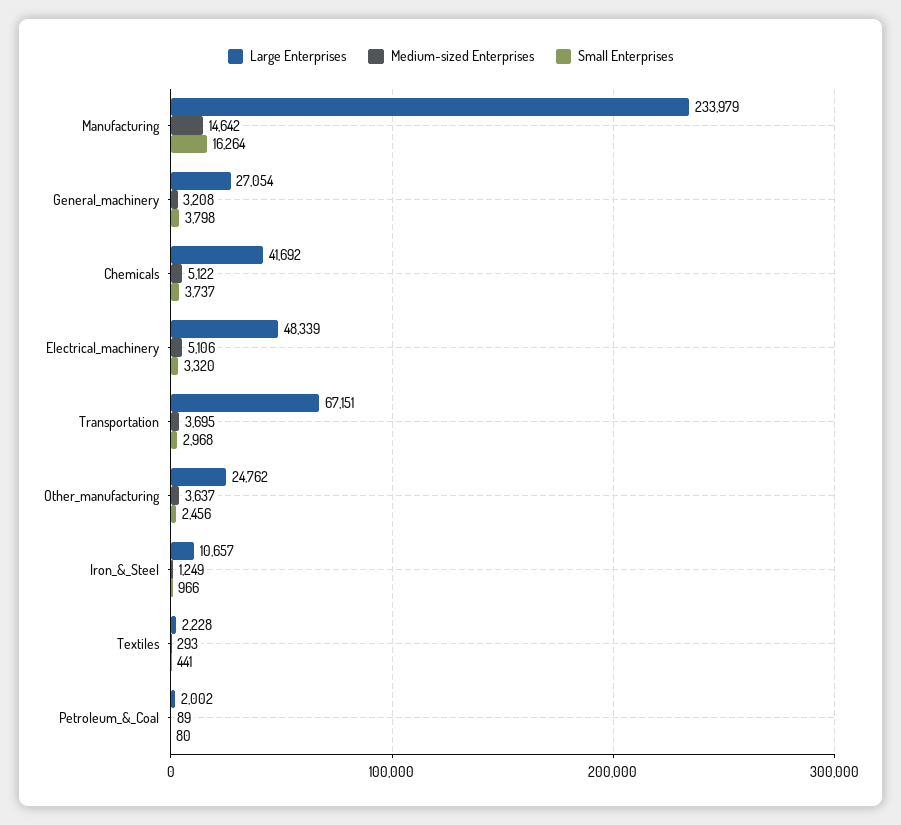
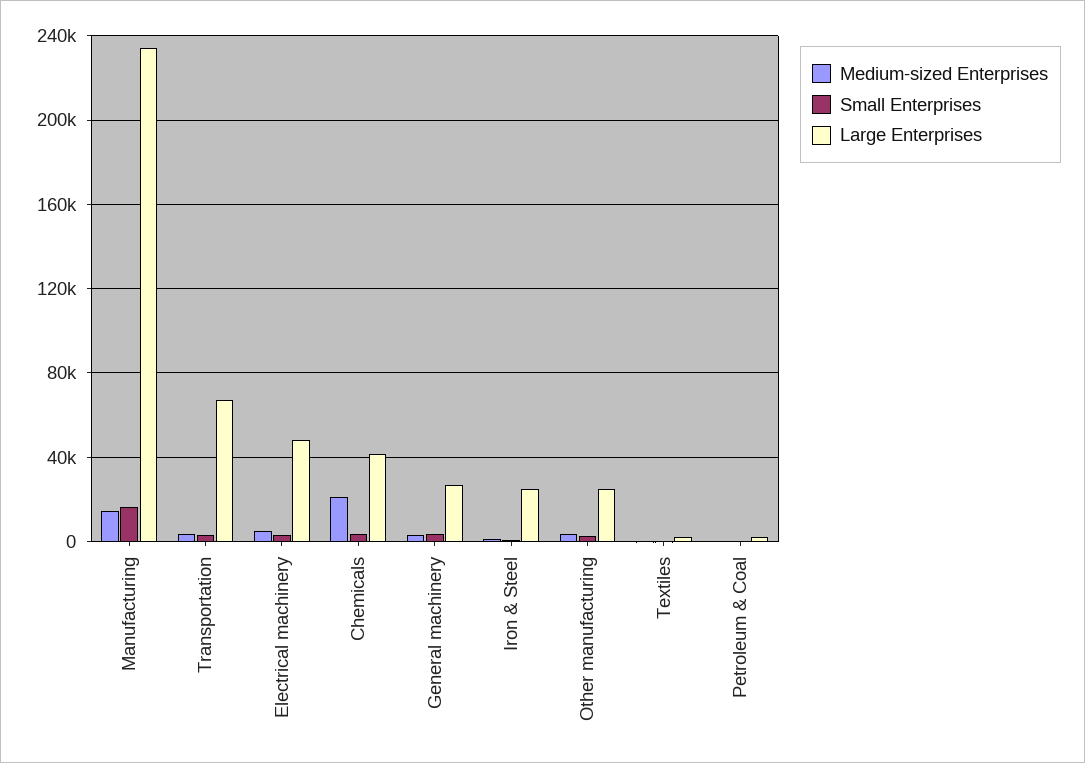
  {
    "Large Enterprises": {
      "Manufacturing": 233979,
      "General_machinery": 27054,
      "Chemicals": 41692,
      "Electrical_machinery": 48339,
      "Transportation": 67151,
      "Other_manufacturing": 24762,
-     "Iron_&_Steel": 10657,
+     "Iron_&_Steel": 25000,
      "Textiles": 2228,
      "Petroleum_&_Coal": 2002
    },
    "Medium-sized Enterprises": {
      "Manufacturing": 14642,
      "General_machinery": 3208,
-     "Chemicals": 5122,
+     "Chemicals": 20000,
      "Electrical_machinery": 5106,
      "Transportation": 3695,
      "Other_manufacturing": 3637,
      "Iron_&_Steel": 1249,
      "Textiles": 293,
      "Petroleum_&_Coal": 89
    },
    "Small Enterprises": {
      "Manufacturing": 16264,
      "General_machinery": 3798,
      "Chemicals": 3737,
      "Electrical_machinery": 3320,
      "Transportation": 2968,
      "Other_manufacturing": 2456,
      "Iron_&_Steel": 966,
      "Textiles": 441,
      "Petroleum_&_Coal": 80
    }
  }

